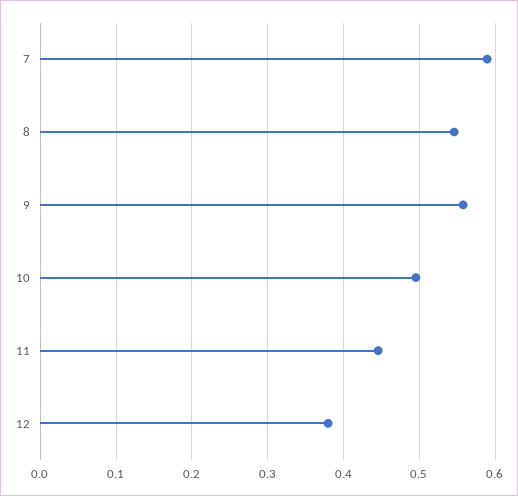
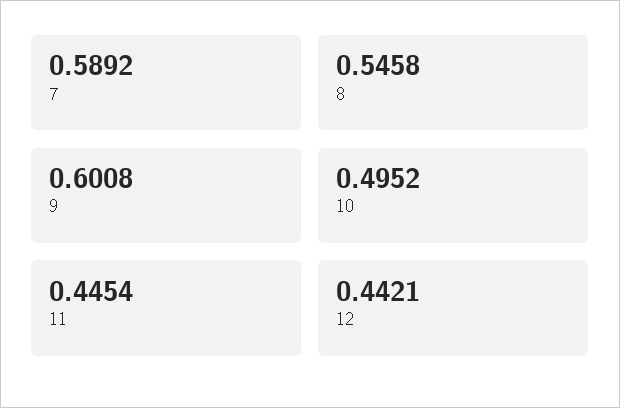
  {
    "7": 0.5892,
    "8": 0.5458,
-   "9": 0.56,
+   "9": 0.6008,
    "10": 0.4952,
    "11": 0.4454,
-   "12": 0.38
+   "12": 0.4421
  }

